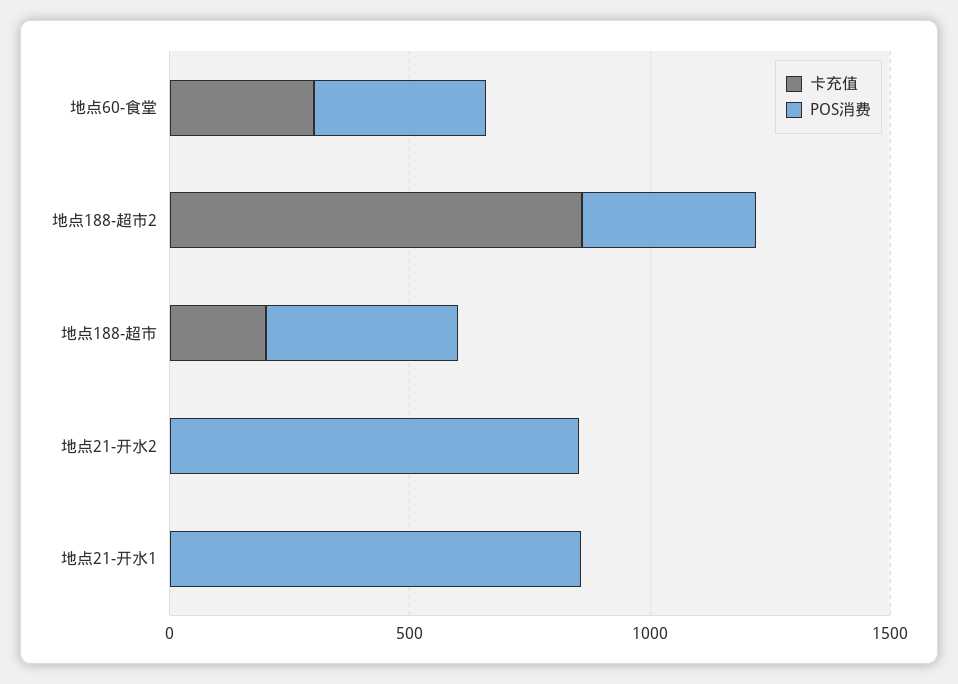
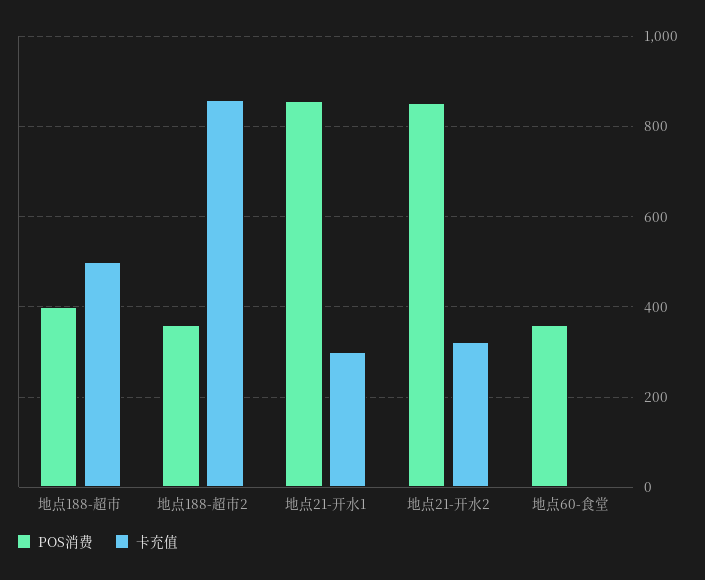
  {
    "卡充值": {
-     "地点60-食堂": 300,
+     "地点60-食堂": 0,
      "地点188-超市2": 860,
-     "地点188-超市": 200,
+     "地点188-超市": 500,
-     "地点21-开水2": 0,
+     "地点21-开水2": 320,
-     "地点21-开水1": 0
+     "地点21-开水1": 300
    },
    "POS消费": {
      "地点60-食堂": 360,
      "地点188-超市2": 360,
      "地点188-超市": 400,
      "地点21-开水2": 860,
      "地点21-开水1": 860
    }
  }

